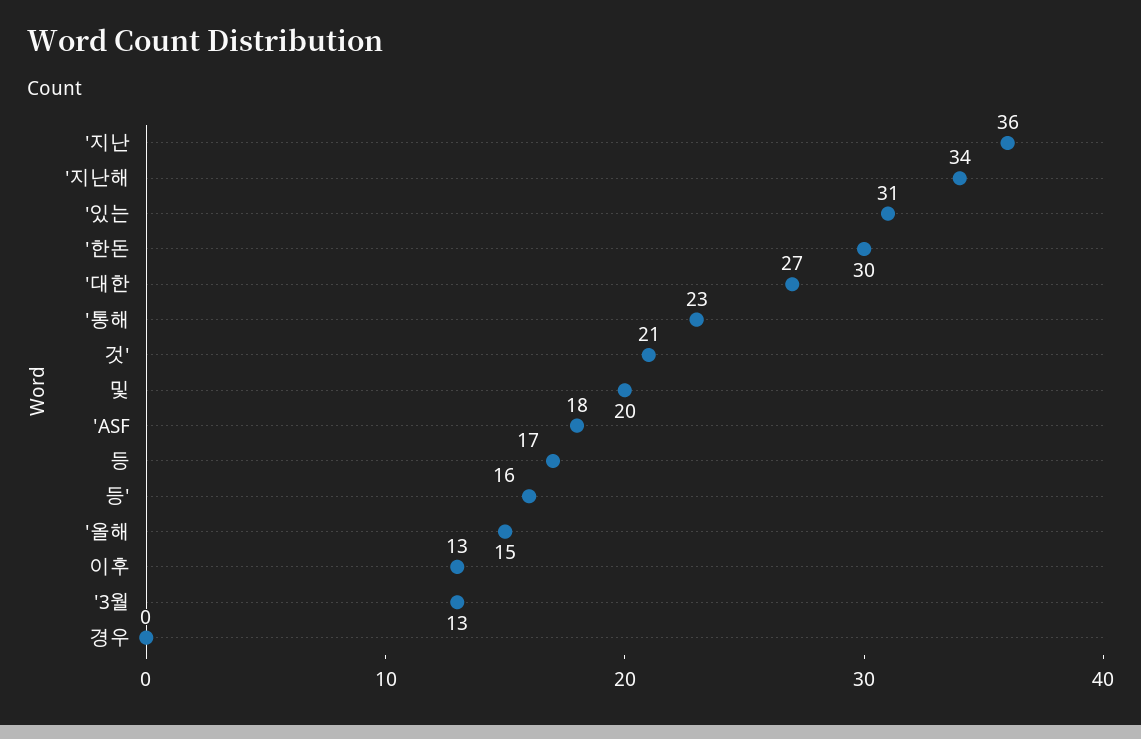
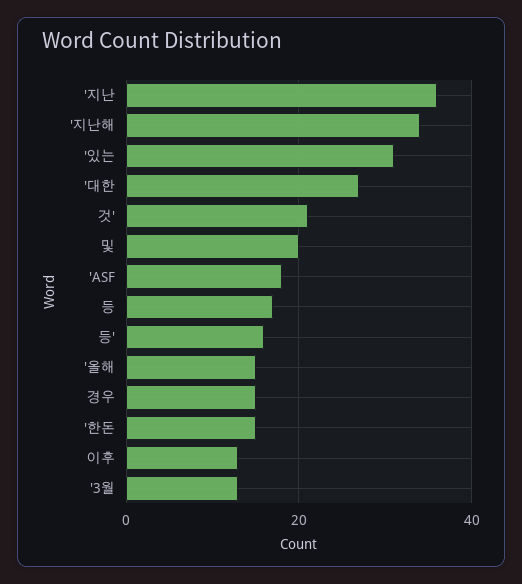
  {
    "'지난": 36,
    "'지난해": 34,
    "'있는": 31,
-   "'한돈": 30,
+   "'한돈": 15,
    "'대한": 27,
-   "'통해": 23,
    "것'": 21,
    "및": 20,
    "'ASF": 18,
    "등": 17,
    "등'": 16,
    "'올해": 15,
    "이후": 13,
    "'3월": 13,
-   "경우": 0
+   "경우": 15
  }

